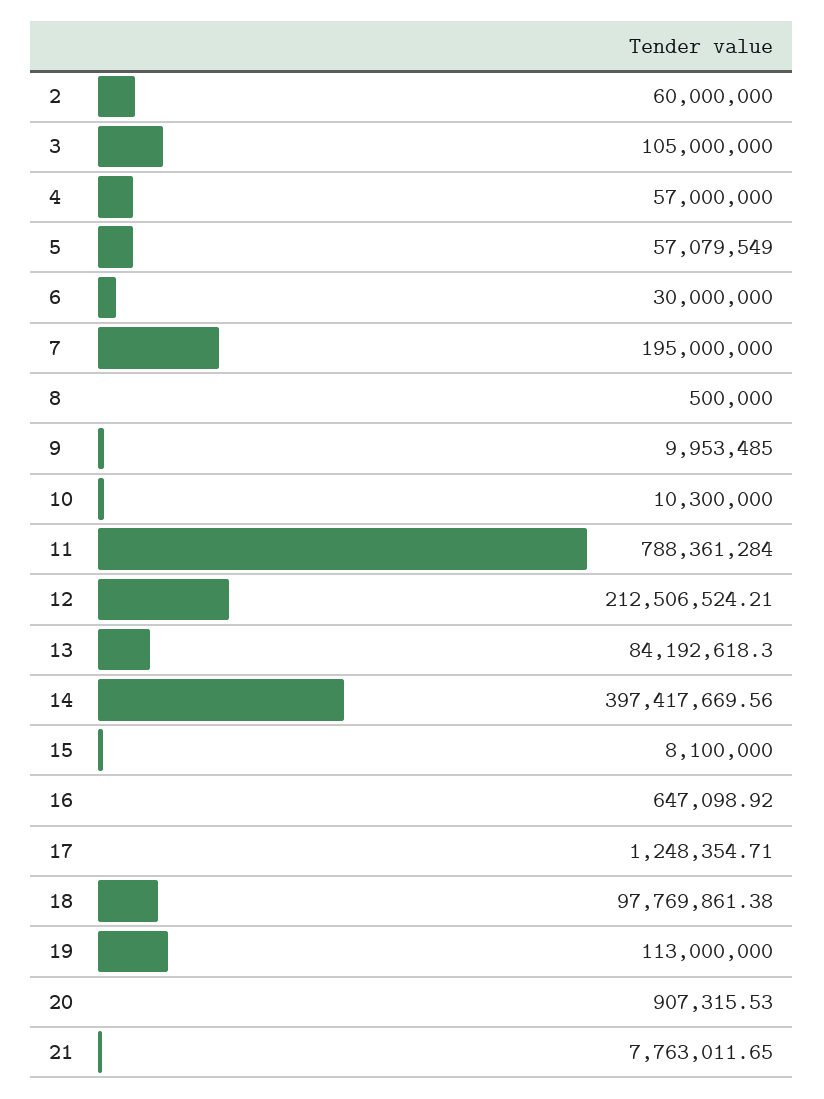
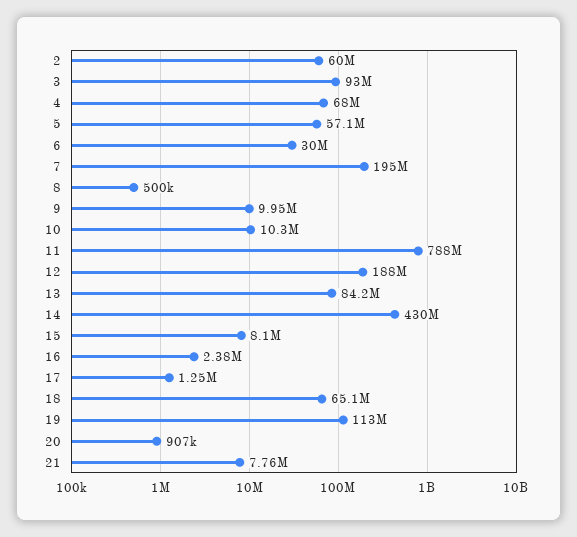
  {
    "2": 60000000,
-   "3": 105000000,
+   "3": 93000000,
-   "4": 57000000,
+   "4": 68000000,
    "5": 57079549,
    "6": 30000000,
    "7": 195000000,
    "8": 500000,
    "9": 9953485,
    "10": 10300000,
    "11": 788361284,
-   "12": 212506524.21,
+   "12": 188000000,
    "13": 84192618.3,
-   "14": 397417669.56,
+   "14": 430000000,
    "15": 8100000,
-   "16": 647098.92,
+   "16": 2380000,
    "17": 1248354.71,
-   "18": 97769861.38,
+   "18": 65100000,
    "19": 113000000,
    "20": 907315.53,
    "21": 7763011.65
  }

